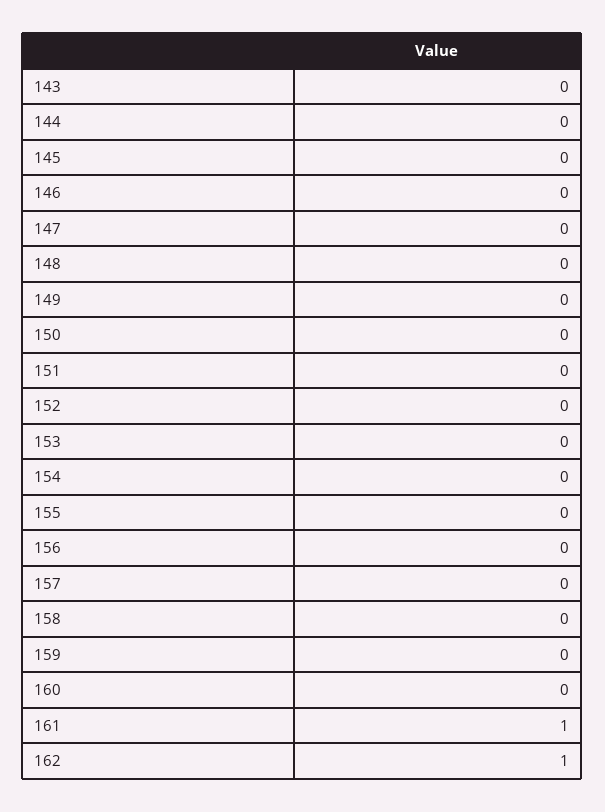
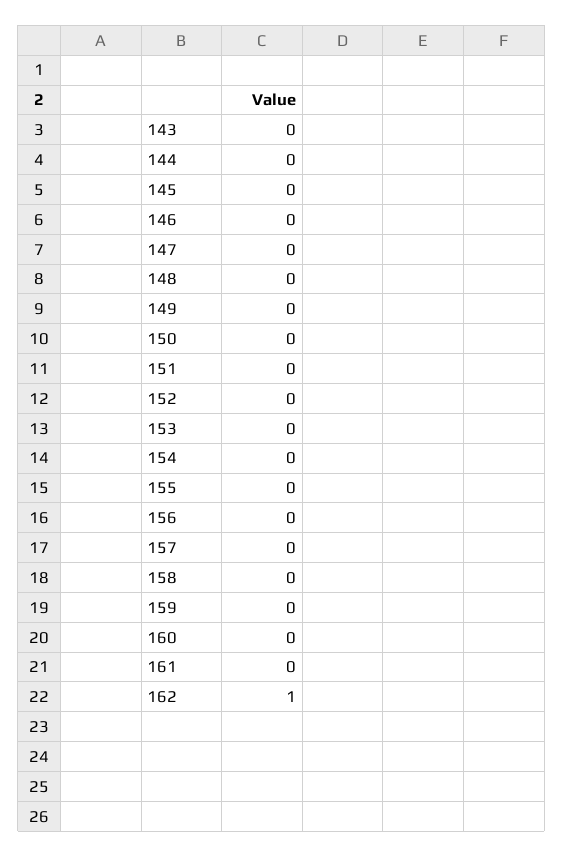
  {
    "143": 0,
    "144": 0,
    "145": 0,
    "146": 0,
    "147": 0,
    "148": 0,
    "149": 0,
    "150": 0,
    "151": 0,
    "152": 0,
    "153": 0,
    "154": 0,
    "155": 0,
    "156": 0,
    "157": 0,
    "158": 0,
    "159": 0,
    "160": 0,
-   "161": 1,
+   "161": 0,
    "162": 1
  }

